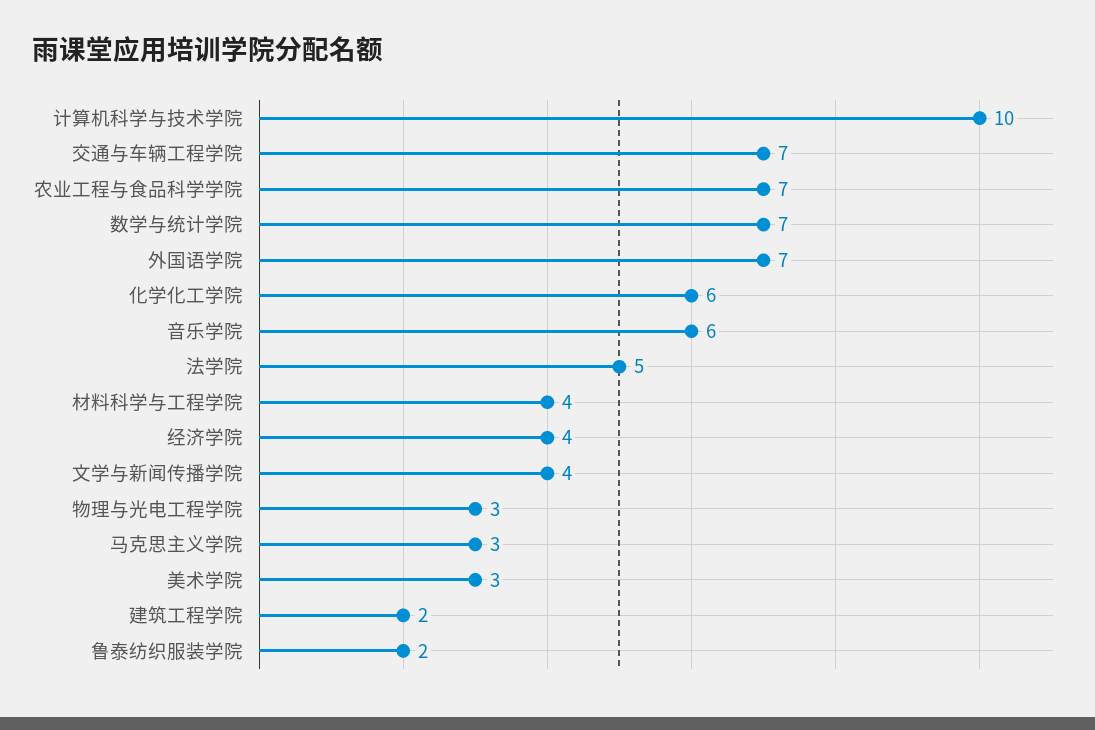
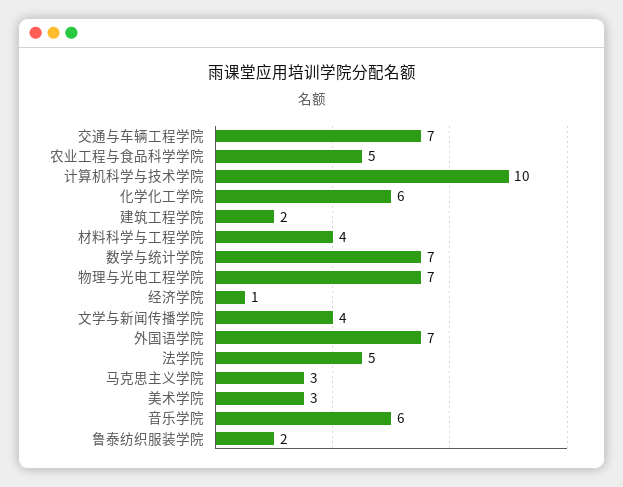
  {
    "计算机科学与技术学院": 10,
    "交通与车辆工程学院": 7,
-   "农业工程与食品科学学院": 7,
+   "农业工程与食品科学学院": 5,
    "数学与统计学院": 7,
    "外国语学院": 7,
    "化学化工学院": 6,
    "音乐学院": 6,
    "法学院": 5,
    "材料科学与工程学院": 4,
-   "经济学院": 4,
+   "经济学院": 1,
    "文学与新闻传播学院": 4,
-   "物理与光电工程学院": 3,
+   "物理与光电工程学院": 7,
    "马克思主义学院": 3,
    "美术学院": 3,
    "建筑工程学院": 2,
    "鲁泰纺织服装学院": 2
  }

